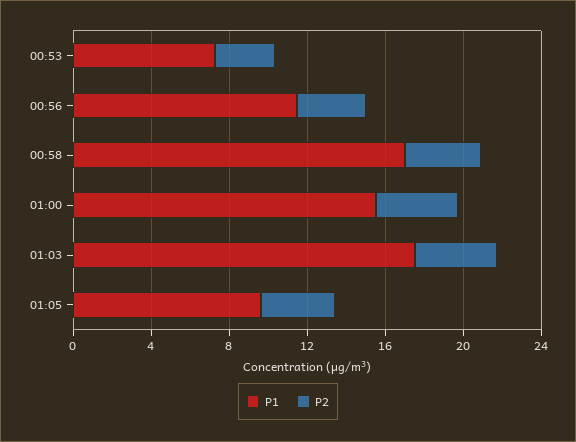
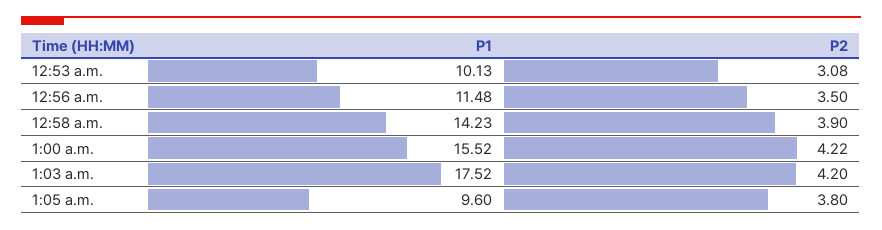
  {
    "P1": {
-     "00:53": 7,
+     "00:53": 10.13,
      "00:56": 11.48,
-     "00:58": 17,
+     "00:58": 14.23,
      "01:00": 15.52,
      "01:03": 17.52,
      "01:05": 9.6
    },
    "P2": {
      "00:53": 3.08,
      "00:56": 3.5,
      "00:58": 3.9,
      "01:00": 4.22,
      "01:03": 4.2,
      "01:05": 3.8
    }
  }

